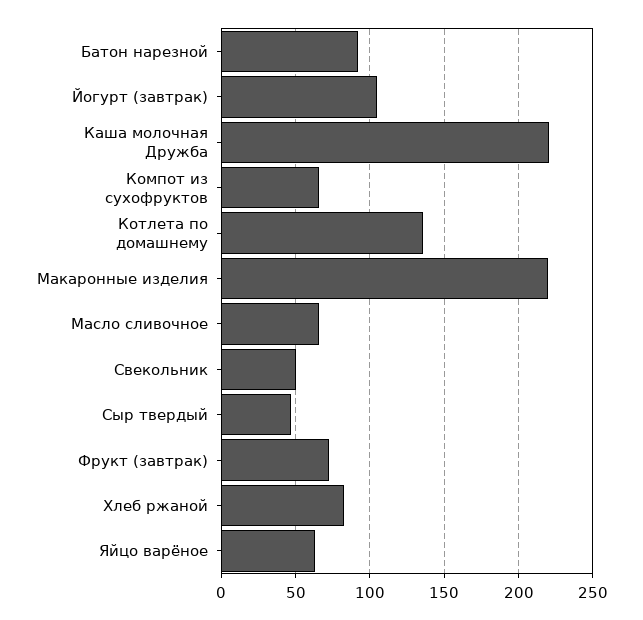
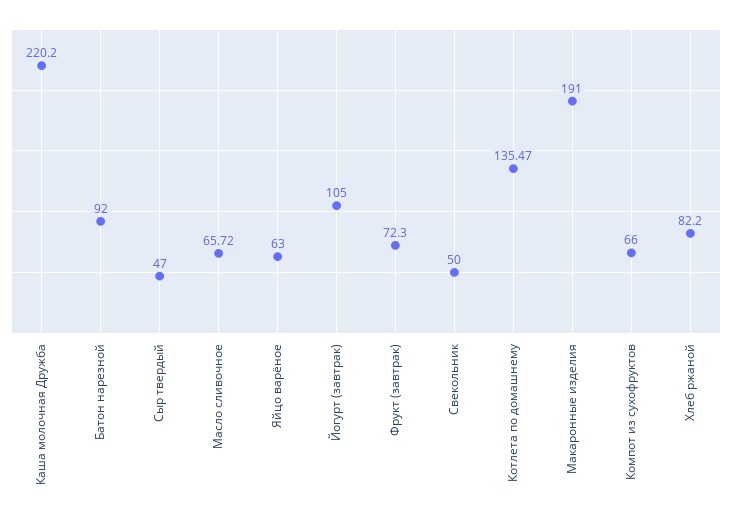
  {
    "Батон нарезной": 92,
    "Йогурт (завтрак)": 105,
    "Каша молочная Дружба": 220.2,
    "Компот из сухофруктов": 66,
    "Котлета по домашнему": 135.47,
-   "Макаронные изделия": 220,
+   "Макаронные изделия": 191,
    "Масло сливочное": 65.72,
    "Свекольник": 50,
    "Сыр твердый": 47,
    "Фрукт (завтрак)": 72.3,
    "Хлеб ржаной": 82.2,
    "Яйцо варёное": 63
  }

